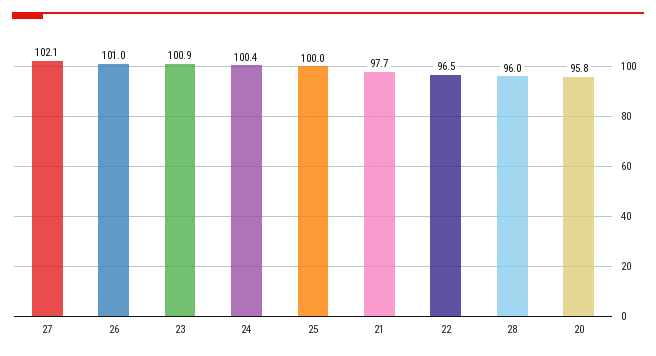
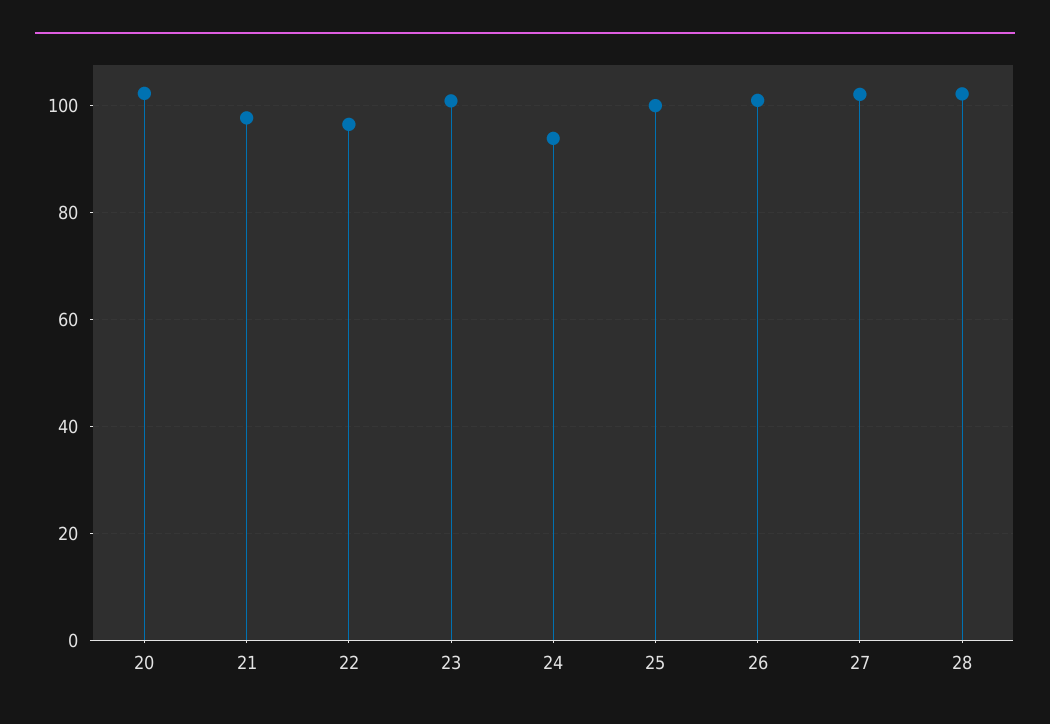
  {
    "27": 102.1,
    "26": 101,
    "23": 100.9,
-   "24": 100.4,
+   "24": 94,
    "25": 100,
    "21": 97.7,
    "22": 96.5,
-   "28": 96,
+   "28": 102,
-   "20": 95.8
+   "20": 102
  }

